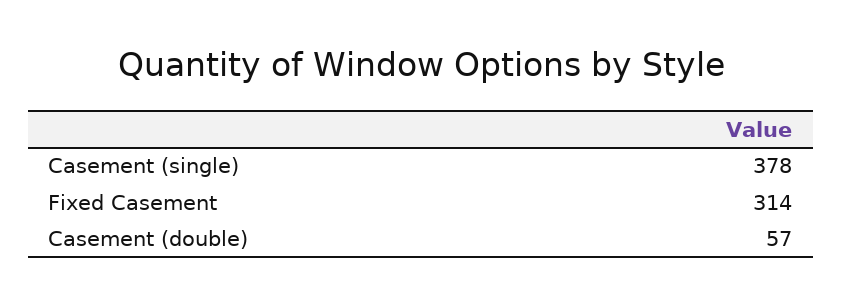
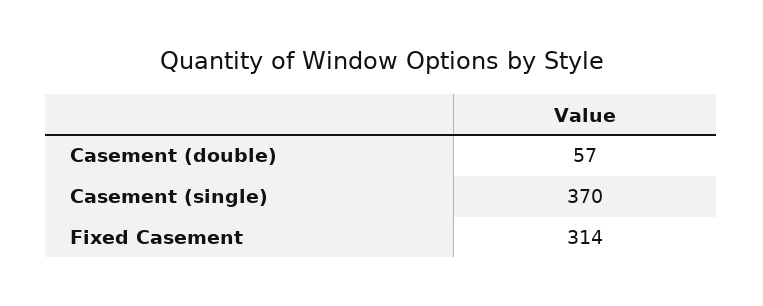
  {
-   "Casement (single)": 378,
+   "Casement (single)": 370,
    "Fixed Casement": 314,
    "Casement (double)": 57
  }

